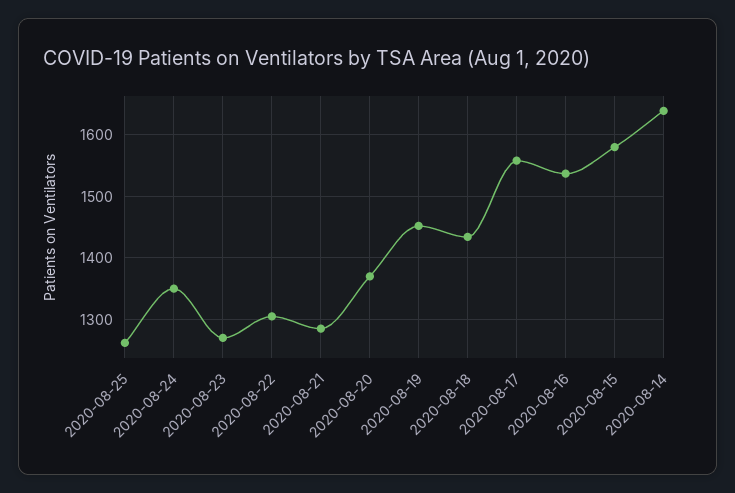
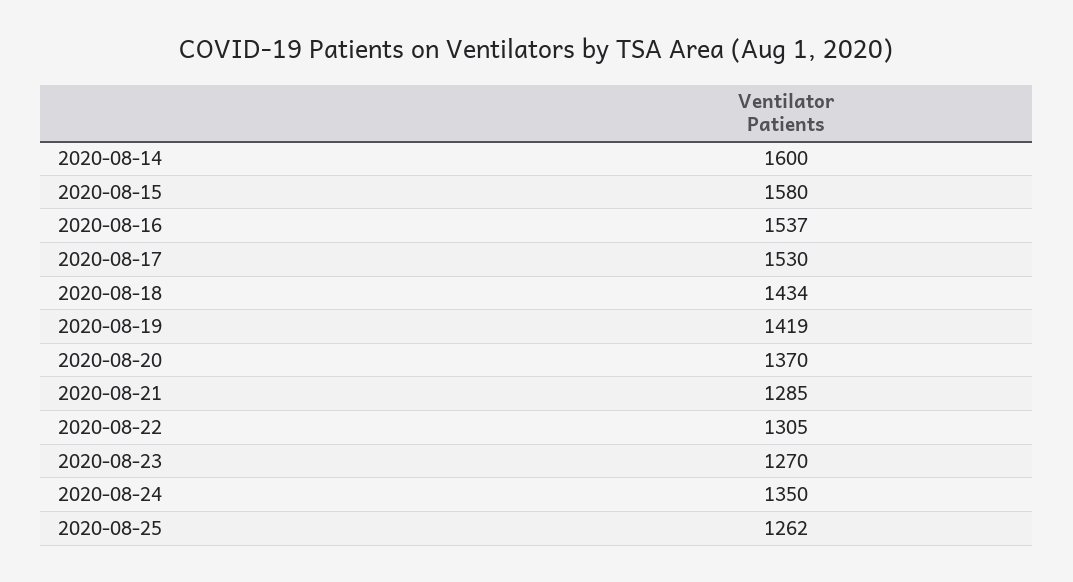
  {
    "2020-08-25": 1262,
    "2020-08-24": 1350,
    "2020-08-23": 1270,
    "2020-08-22": 1305,
    "2020-08-21": 1285,
    "2020-08-20": 1370,
-   "2020-08-19": 1450,
+   "2020-08-19": 1419,
    "2020-08-18": 1434,
-   "2020-08-17": 1560,
+   "2020-08-17": 1530,
    "2020-08-16": 1537,
    "2020-08-15": 1580,
-   "2020-08-14": 1640
+   "2020-08-14": 1600
  }

